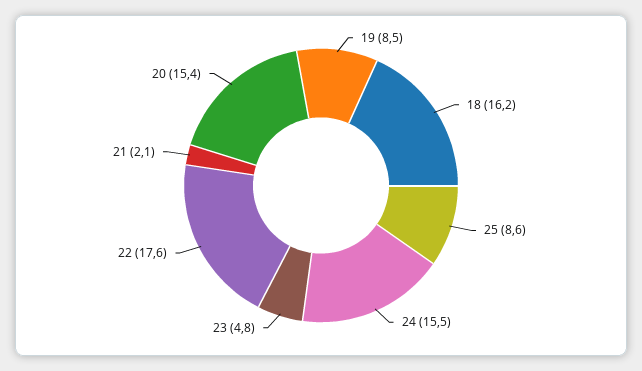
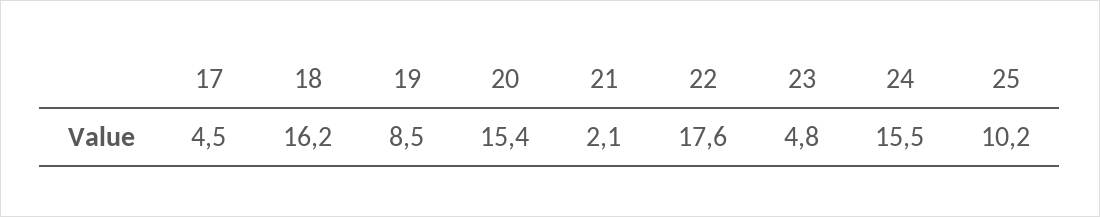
  {
    "19": 8.5,
    "18": 16.2,
-   "25": 8.6,
+   "25": 10.2,
    "24": 15.5,
    "23": 4.8,
    "22": 17.6,
    "21": 2.1,
-   "20": 15.4
+   "20": 15.4,
+   "17": 4.5
  }

